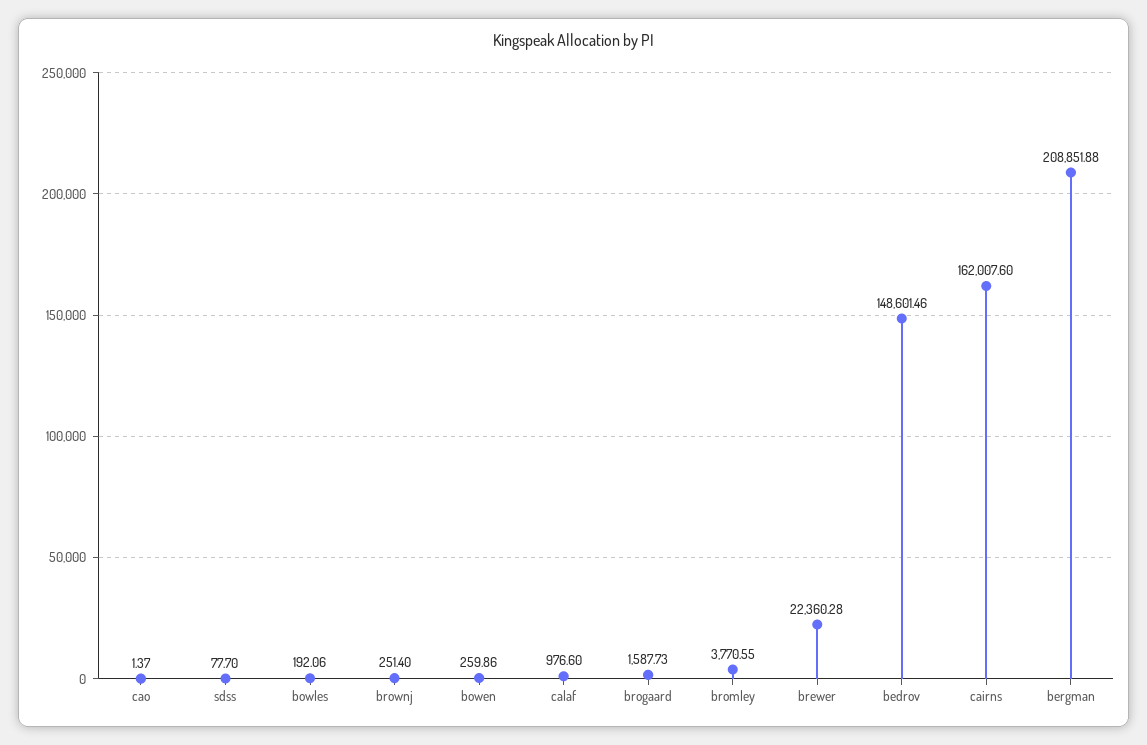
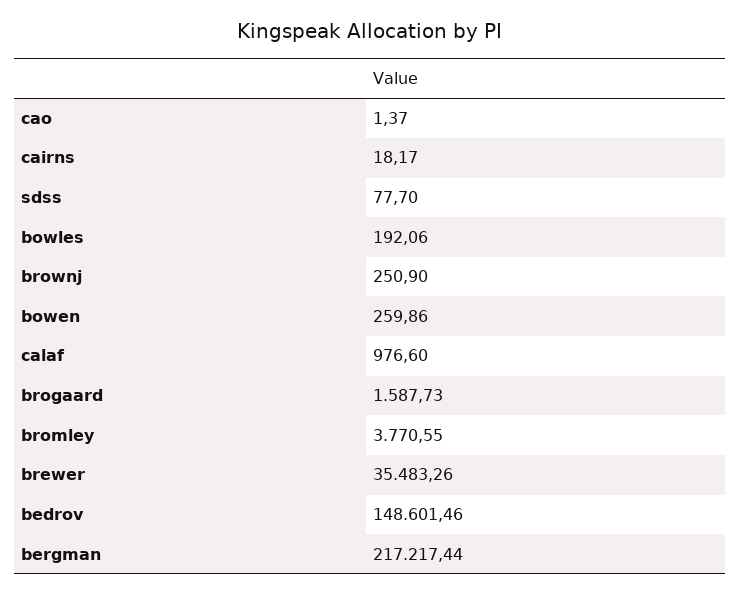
  {
    "cao": 1.37,
    "sdss": 77.7,
    "bowles": 192.06,
-   "brownj": 251.4,
+   "brownj": 250.9,
    "bowen": 259.86,
    "calaf": 976.6,
    "brogaard": 1587.73,
    "bromley": 3770.55,
-   "brewer": 22360.28,
+   "brewer": 35483.26,
    "bedrov": 148601.46,
-   "cairns": 162007.6,
+   "cairns": 18.17,
-   "bergman": 208851.88
+   "bergman": 217217.44
  }

